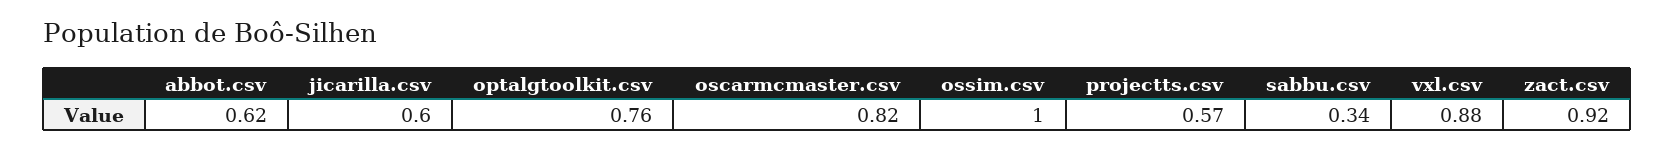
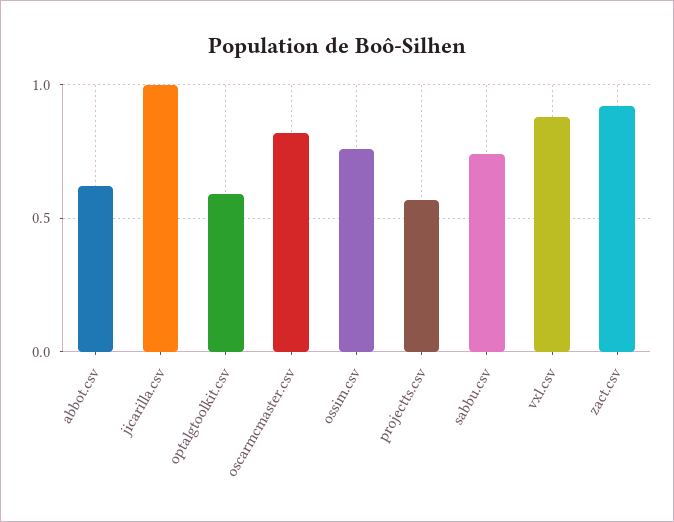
  {
    "abbot.csv": 0.62,
-   "jicarilla.csv": 0.6,
+   "jicarilla.csv": 1,
-   "optalgtoolkit.csv": 0.76,
+   "optalgtoolkit.csv": 0.6,
    "oscarmcmaster.csv": 0.82,
-   "ossim.csv": 1,
+   "ossim.csv": 0.75,
    "projectts.csv": 0.57,
-   "sabbu.csv": 0.34,
+   "sabbu.csv": 0.75,
    "vxl.csv": 0.88,
    "zact.csv": 0.92
  }

